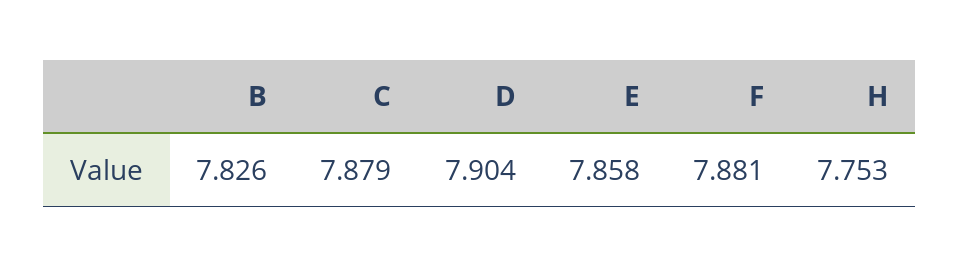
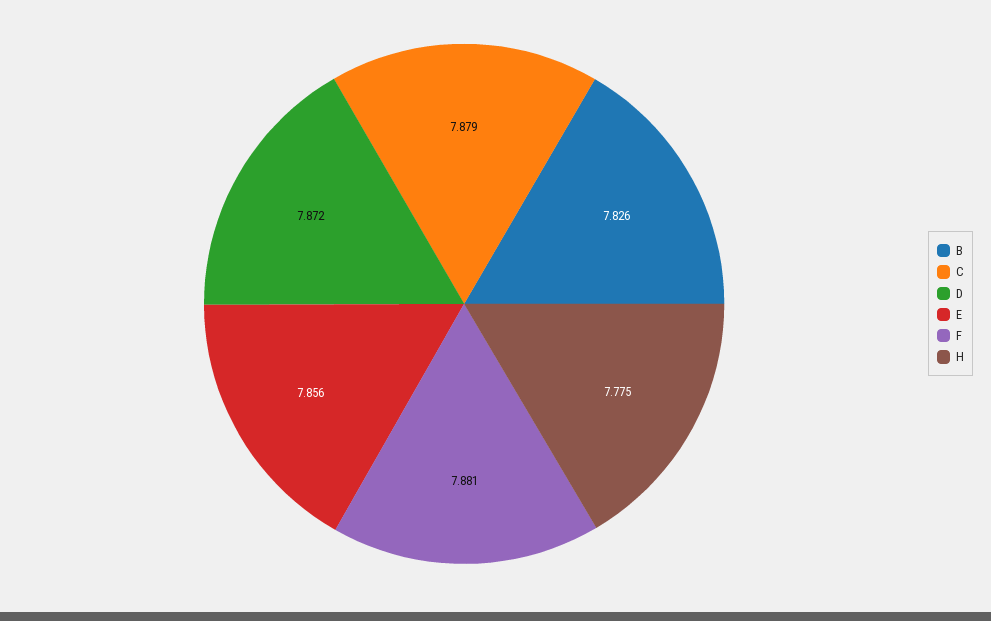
  {
    "B": 7.826,
    "C": 7.879,
-   "D": 7.904,
+   "D": 7.872,
-   "E": 7.858,
+   "E": 7.856,
    "F": 7.881,
-   "H": 7.753
+   "H": 7.775
  }

